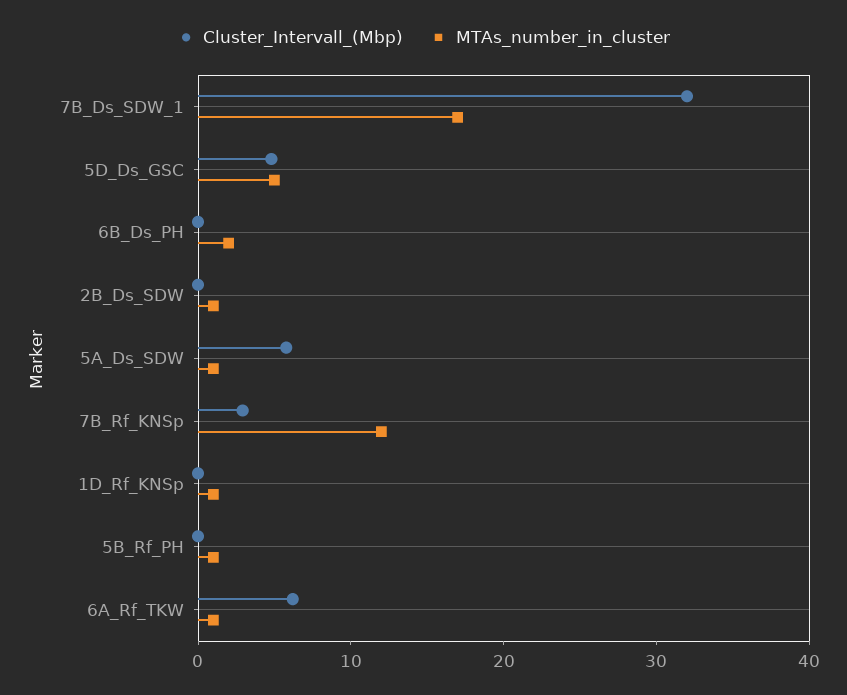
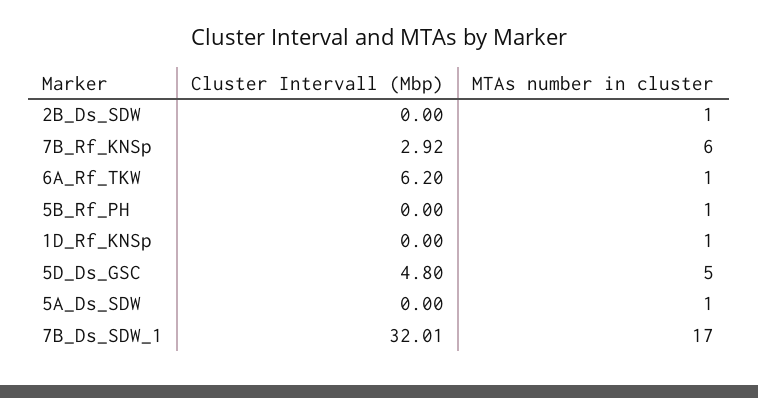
  {
    "Cluster_Intervall_(Mbp)": {
      "7B_Ds_SDW_1": 32.01,
      "5D_Ds_GSC": 4.8,
-     "6B_Ds_PH": 0,
      "2B_Ds_SDW": 0,
-     "5A_Ds_SDW": 6,
+     "5A_Ds_SDW": 0,
      "7B_Rf_KNSp": 2.92,
      "1D_Rf_KNSp": 0,
      "5B_Rf_PH": 0,
      "6A_Rf_TKW": 6.2
    },
    "MTAs_number_in_cluster": {
      "7B_Ds_SDW_1": 17,
      "5D_Ds_GSC": 5,
-     "6B_Ds_PH": 2,
      "2B_Ds_SDW": 1,
      "5A_Ds_SDW": 1,
-     "7B_Rf_KNSp": 12,
+     "7B_Rf_KNSp": 6,
      "1D_Rf_KNSp": 1,
      "5B_Rf_PH": 1,
      "6A_Rf_TKW": 1
    }
  }

